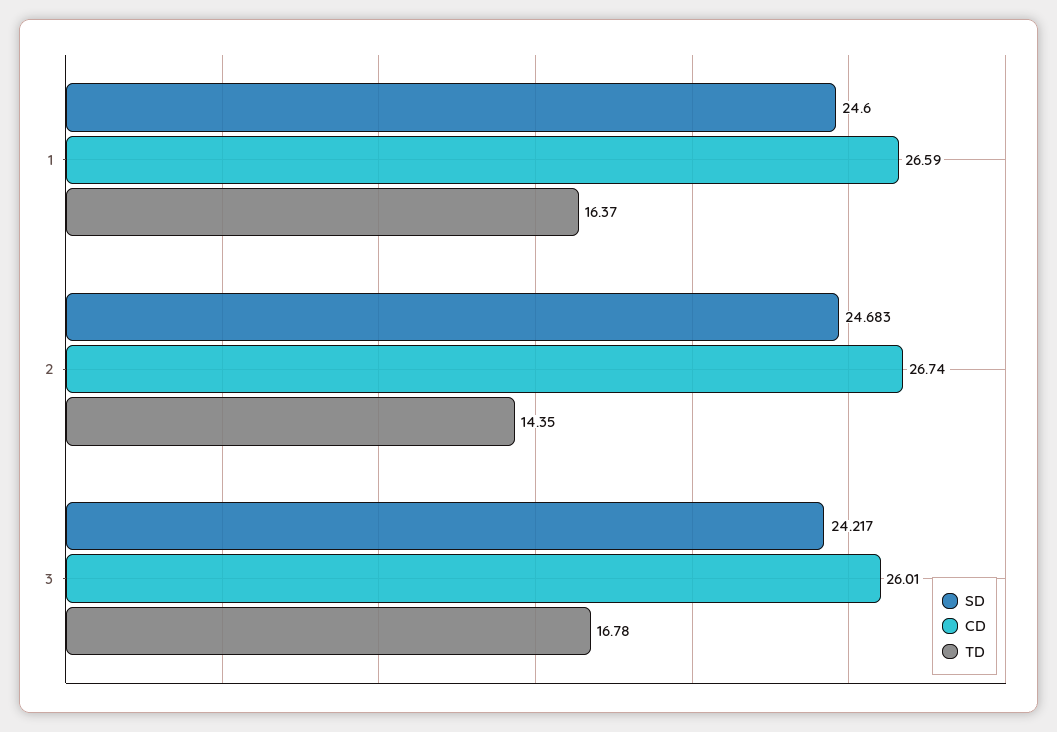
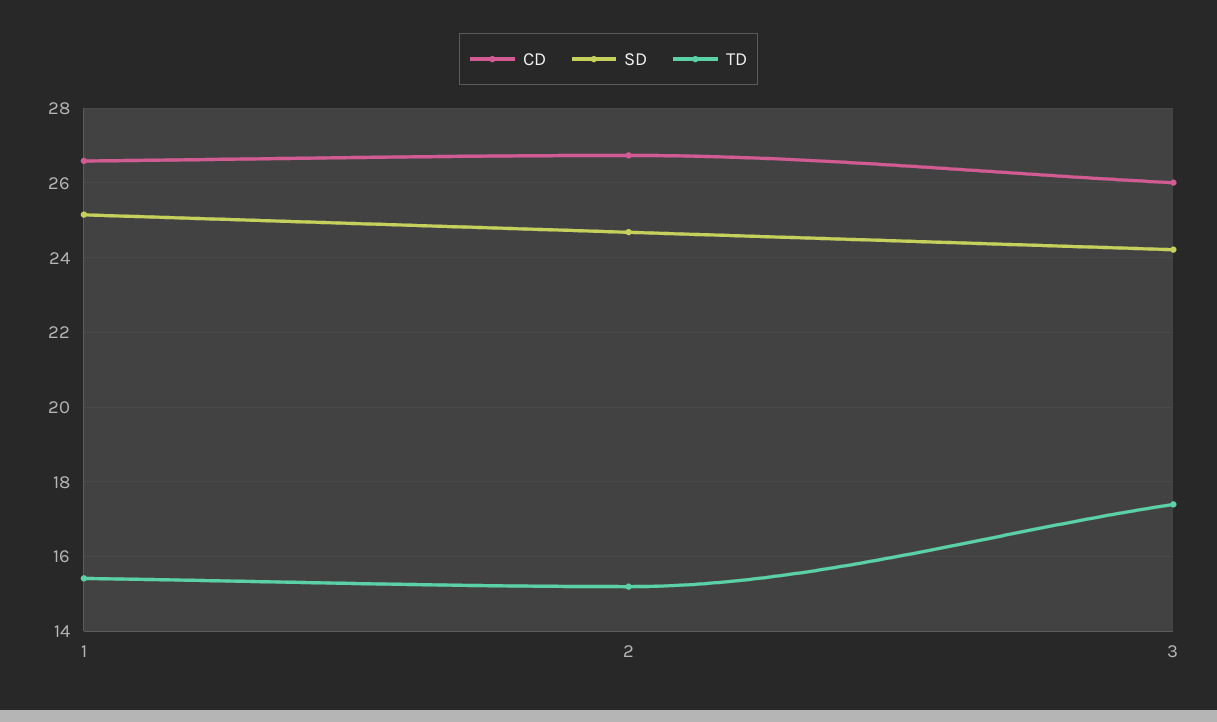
  {
    "SD": {
-     "1": 24.6,
+     "1": 25.2,
      "2": 24.683,
      "3": 24.217
    },
    "CD": {
      "1": 26.59,
      "2": 26.74,
      "3": 26.01
    },
    "TD": {
-     "1": 16.37,
+     "1": 15.4,
-     "2": 14.35,
+     "2": 15.2,
-     "3": 16.78
+     "3": 17.4
    }
  }

